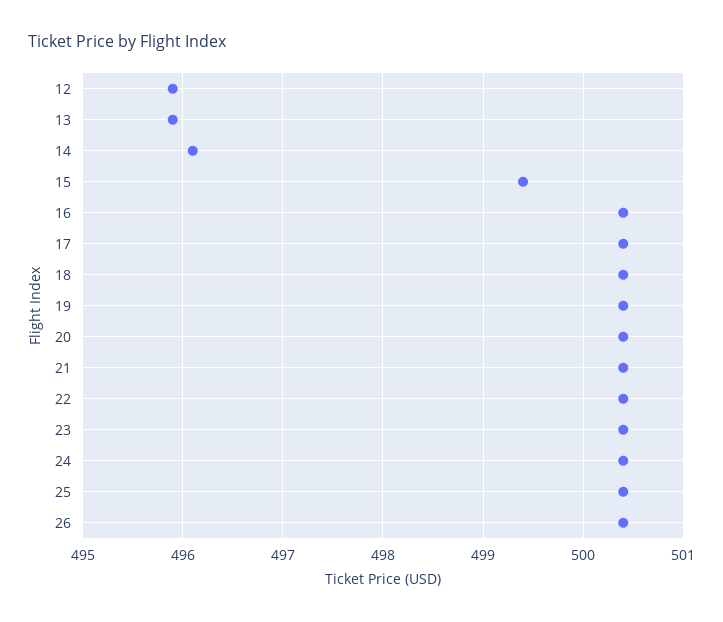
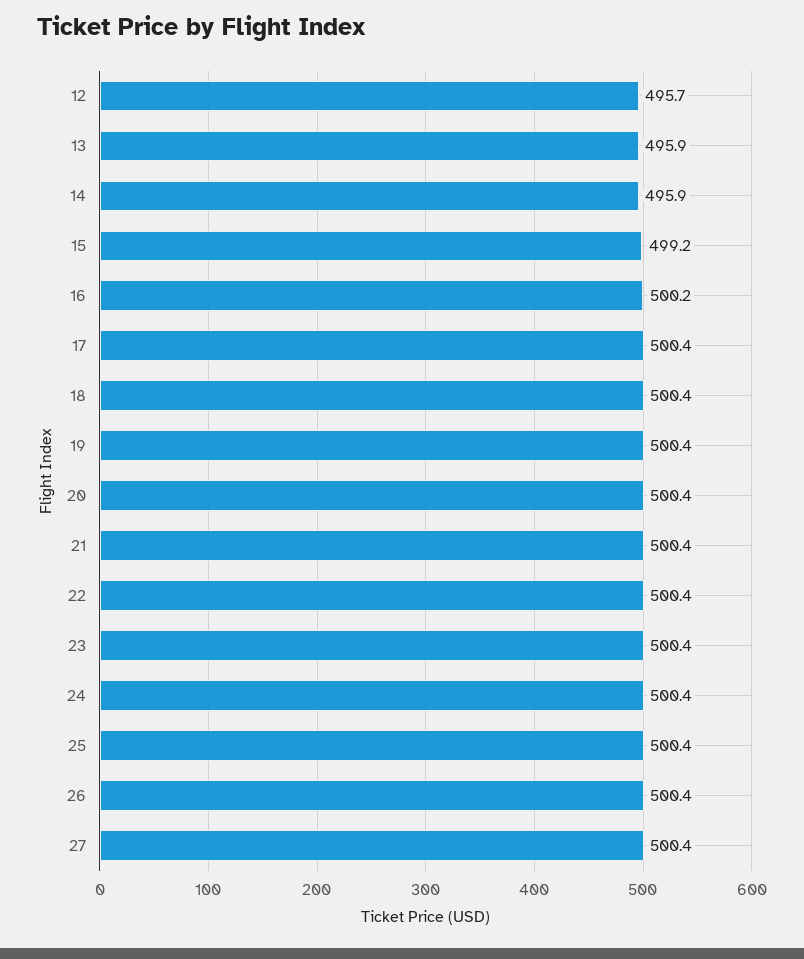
  {
-   "12": 495.9,
+   "12": 495.7,
    "13": 495.9,
-   "14": 496.1,
+   "14": 495.9,
-   "15": 499.4,
+   "15": 499.2,
-   "16": 500.4,
+   "16": 500.2,
    "17": 500.4,
    "18": 500.4,
    "19": 500.4,
    "20": 500.4,
    "21": 500.4,
    "22": 500.4,
    "23": 500.4,
    "24": 500.4,
    "25": 500.4,
-   "26": 500.4
+   "26": 500.4,
+   "27": 500.4
  }

